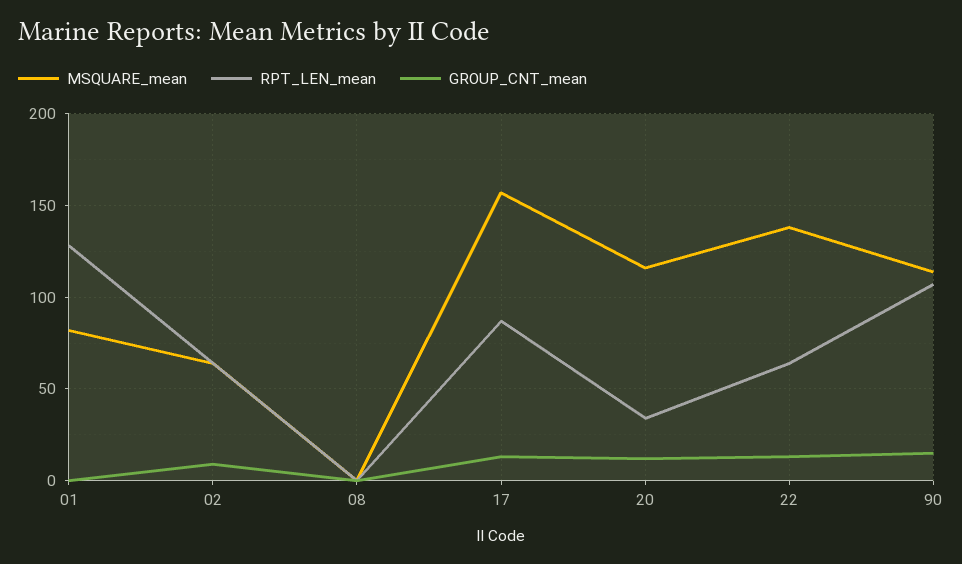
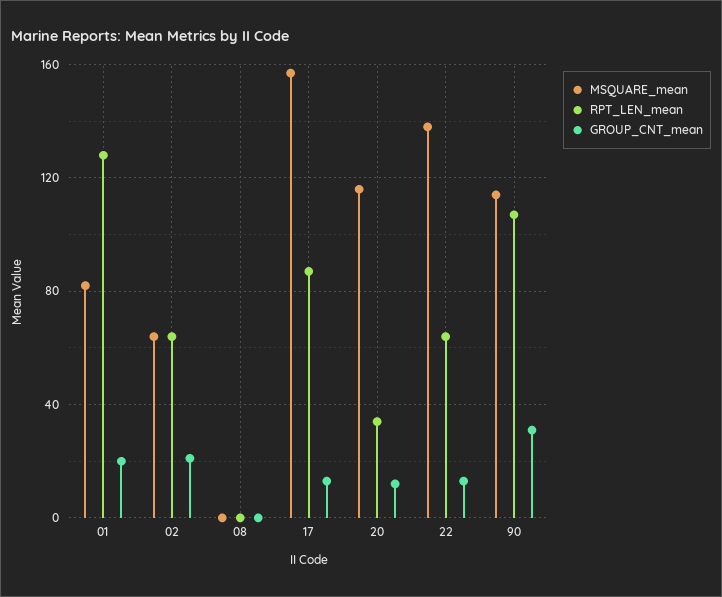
  {
    "MSQUARE_mean": {
      "01": 80,
      "02": 65,
      "08": 0,
      "17": 155,
      "20": 115,
      "22": 140,
      "90": 115
    },
    "RPT_LEN_mean": {
      "01": 130,
      "02": 65,
      "08": 0,
      "17": 85,
      "20": 35,
      "22": 65,
      "90": 105
    },
    "GROUP_CNT_mean": {
-     "01": 0,
+     "01": 20,
-     "02": 10,
+     "02": 20,
      "08": 0,
      "17": 15,
      "20": 10,
      "22": 15,
-     "90": 15
+     "90": 30
    }
  }

